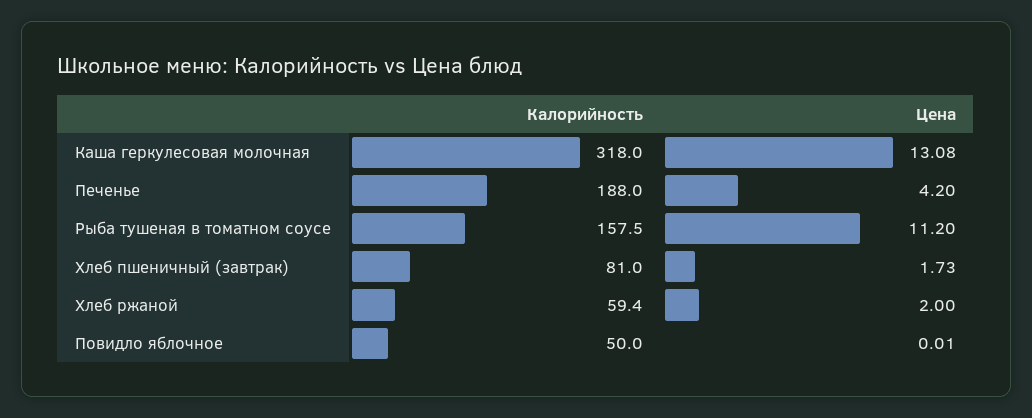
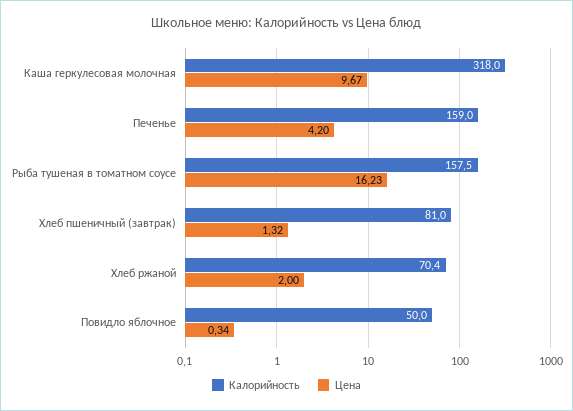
  {
    "Калорийность": {
      "Каша геркулесовая молочная": 318,
-     "Печенье": 188,
+     "Печенье": 159,
      "Рыба тушеная в томатном соусе": 157.5,
      "Хлеб пшеничный (завтрак)": 81,
-     "Хлеб ржаной": 59.4,
+     "Хлеб ржаной": 70.4,
      "Повидло яблочное": 50
    },
    "Цена": {
-     "Каша геркулесовая молочная": 13.08,
+     "Каша геркулесовая молочная": 9.67,
      "Печенье": 4.2,
-     "Рыба тушеная в томатном соусе": 11.2,
+     "Рыба тушеная в томатном соусе": 16.23,
-     "Хлеб пшеничный (завтрак)": 1.73,
+     "Хлеб пшеничный (завтрак)": 1.32,
      "Хлеб ржаной": 2,
-     "Повидло яблочное": 0.01
+     "Повидло яблочное": 0.34
    }
  }

